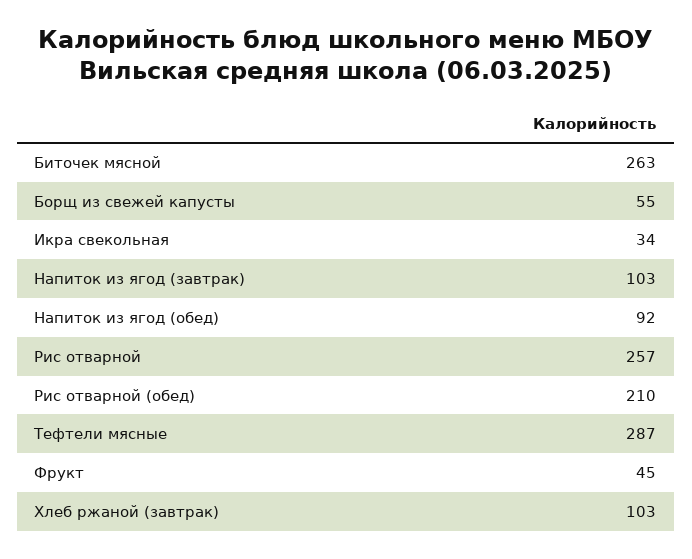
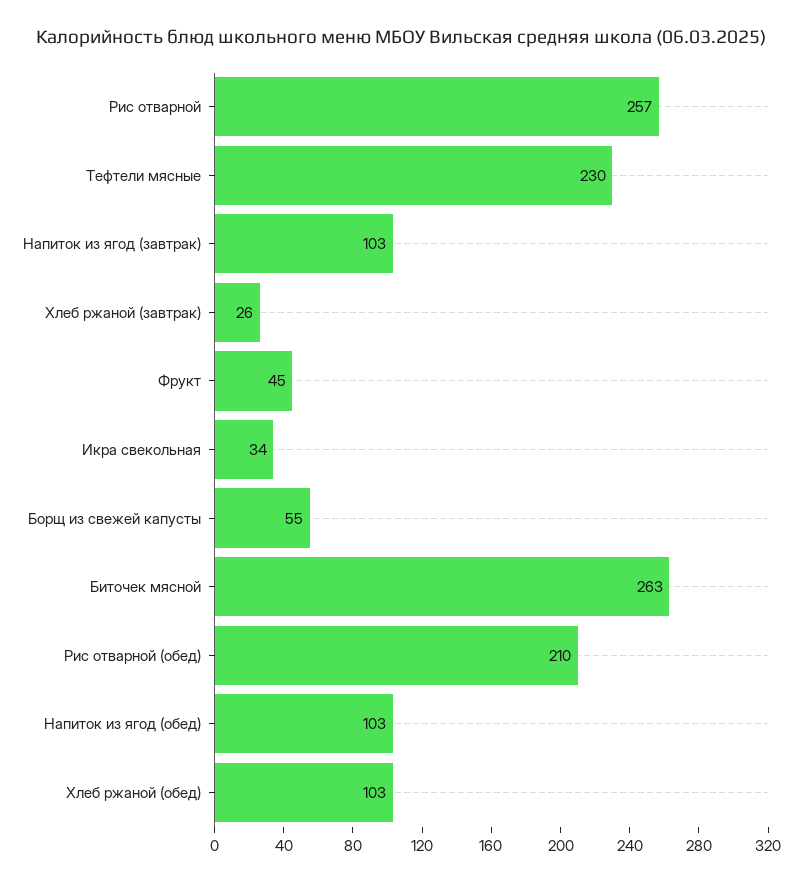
  {
    "Биточек мясной": 263,
    "Борщ из свежей капусты": 55,
    "Икра свекольная": 34,
    "Напиток из ягод (завтрак)": 103,
-   "Напиток из ягод (обед)": 92,
+   "Напиток из ягод (обед)": 103,
    "Рис отварной": 257,
    "Рис отварной (обед)": 210,
-   "Тефтели мясные": 287,
+   "Тефтели мясные": 230,
    "Фрукт": 45,
-   "Хлеб ржаной (завтрак)": 103
+   "Хлеб ржаной (завтрак)": 26,
+   "Хлеб ржаной (обед)": 103
  }

